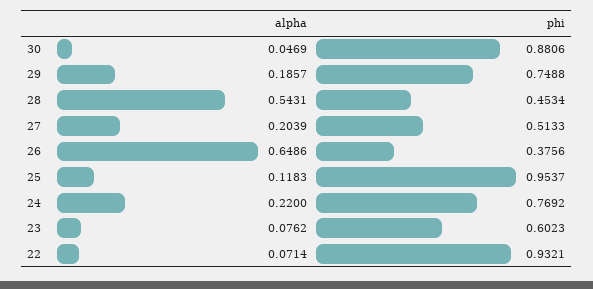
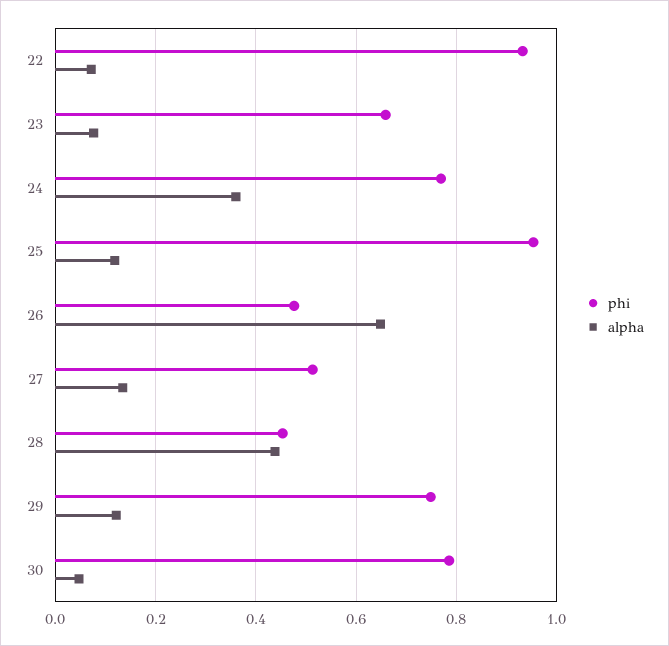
  {
    "alpha": {
      "30": 0.0469,
-     "29": 0.1857,
+     "29": 0.12,
-     "28": 0.5431,
+     "28": 0.44,
-     "27": 0.2039,
+     "27": 0.14,
      "26": 0.6486,
      "25": 0.1183,
-     "24": 0.22,
+     "24": 0.36,
      "23": 0.0762,
      "22": 0.0714
    },
    "phi": {
-     "30": 0.8806,
+     "30": 0.78,
      "29": 0.7488,
      "28": 0.4534,
      "27": 0.5133,
-     "26": 0.3756,
+     "26": 0.48,
      "25": 0.9537,
      "24": 0.7692,
-     "23": 0.6023,
+     "23": 0.66,
      "22": 0.9321
    }
  }

